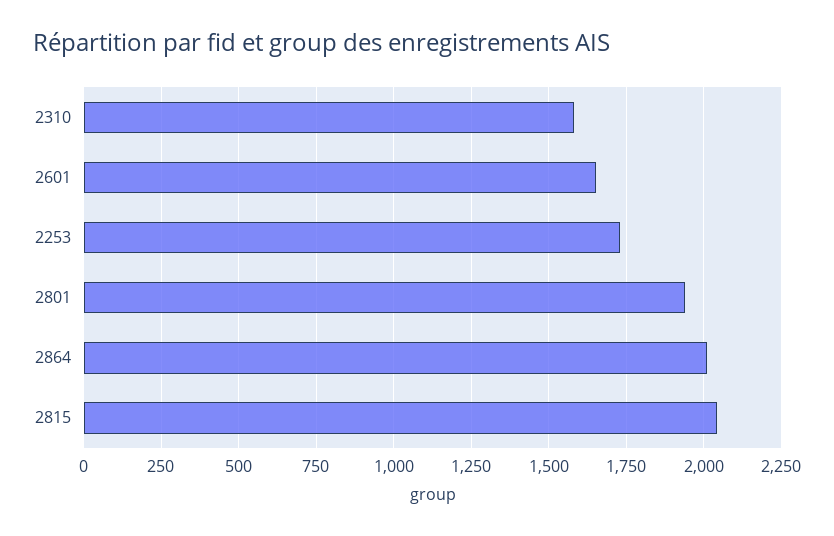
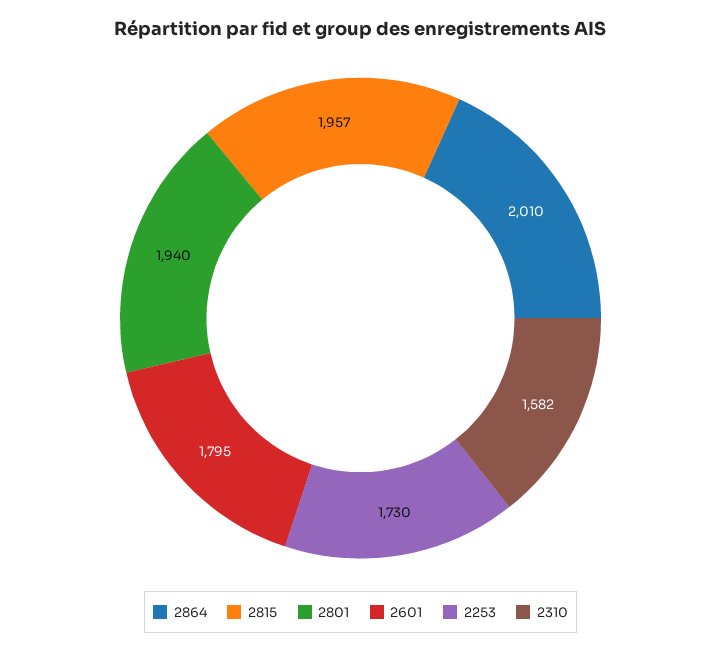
  {
    "2310": 1582,
-   "2601": 1650,
+   "2601": 1795,
    "2253": 1730,
    "2801": 1940,
    "2864": 2010,
-   "2815": 2050
+   "2815": 1957
  }

